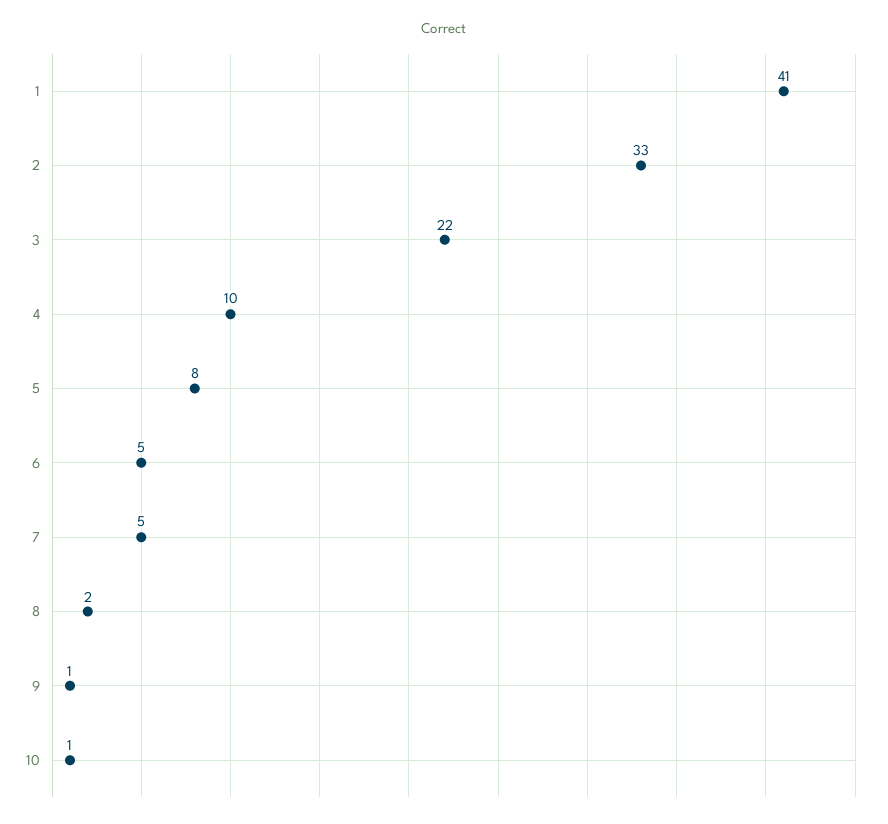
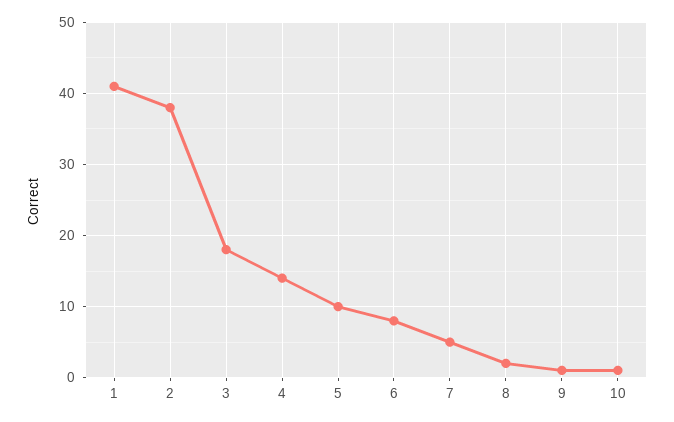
  {
    "1": 41,
-   "2": 33,
+   "2": 38,
-   "3": 22,
+   "3": 18,
-   "4": 10,
+   "4": 14,
-   "5": 8,
+   "5": 10,
-   "6": 5,
+   "6": 8,
    "7": 5,
    "8": 2,
    "9": 1,
    "10": 1
  }

